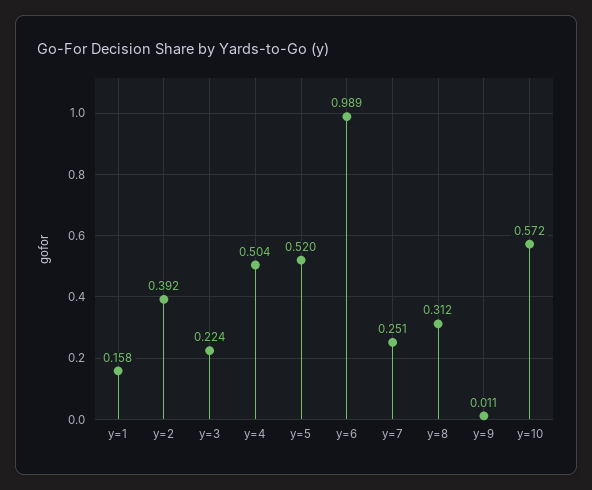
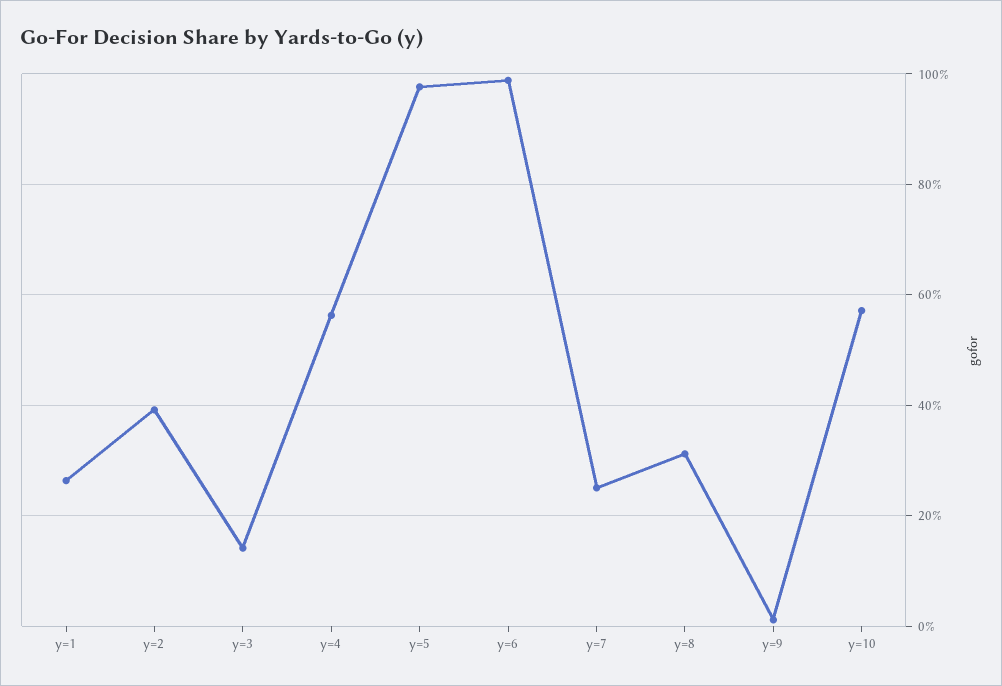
  {
-   "y=1": 0.158,
+   "y=1": 0.26,
    "y=2": 0.392,
-   "y=3": 0.224,
+   "y=3": 0.14,
-   "y=4": 0.504,
+   "y=4": 0.56,
-   "y=5": 0.52,
+   "y=5": 0.98,
    "y=6": 0.989,
    "y=7": 0.251,
    "y=8": 0.312,
    "y=9": 0.011,
    "y=10": 0.572
  }

